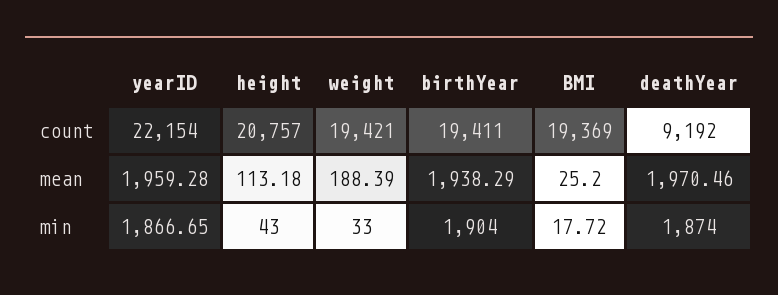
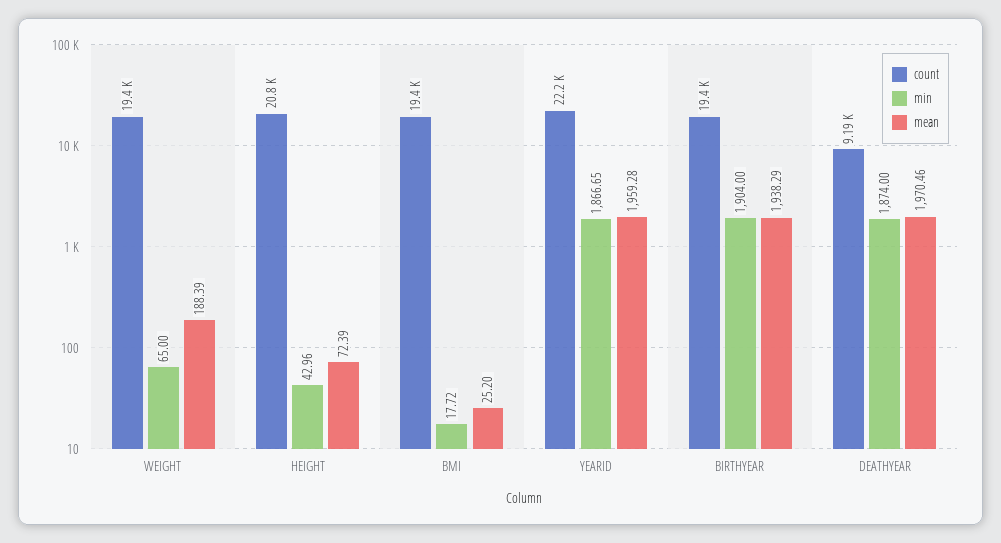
  {
    "count": {
      "yearID": 22154,
      "height": 20757,
      "weight": 19421,
      "birthYear": 19411,
      "BMI": 19369,
      "deathYear": 9192
    },
    "mean": {
      "yearID": 1959.28,
-     "height": 113.18,
+     "height": 72.39,
      "weight": 188.39,
      "birthYear": 1938.29,
      "BMI": 25.2,
      "deathYear": 1970.46
    },
    "min": {
      "yearID": 1866.65,
-     "height": 43,
+     "height": 42.96,
-     "weight": 33,
+     "weight": 65,
      "birthYear": 1904,
      "BMI": 17.72,
      "deathYear": 1874
    }
  }

